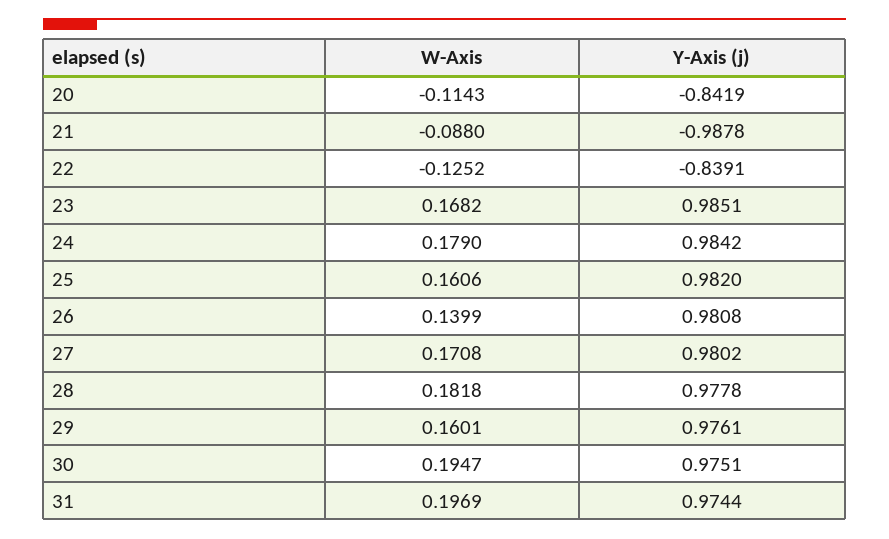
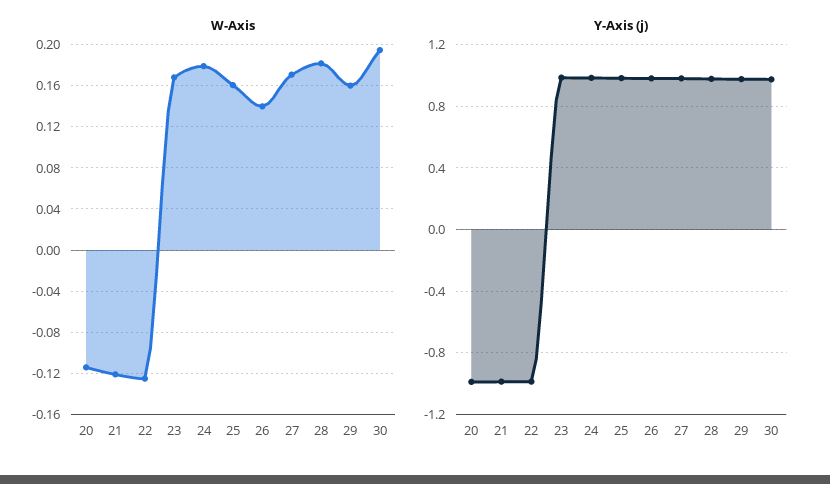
  {
    "W-Axis": {
      "20": -0.1143,
-     "21": -0.088,
+     "21": -0.12,
      "22": -0.1252,
      "23": 0.1682,
      "24": 0.179,
      "25": 0.1606,
      "26": 0.1399,
      "27": 0.1708,
      "28": 0.1818,
      "29": 0.1601,
-     "30": 0.1947,
+     "30": 0.1947
-     "31": 0.1969
    },
    "Y-Axis (j)": {
-     "20": -0.8419,
+     "20": -1,
      "21": -0.9878,
-     "22": -0.8391,
+     "22": -1,
      "23": 0.9851,
      "24": 0.9842,
      "25": 0.982,
      "26": 0.9808,
      "27": 0.9802,
      "28": 0.9778,
      "29": 0.9761,
-     "30": 0.9751,
+     "30": 0.9751
-     "31": 0.9744
    }
  }

